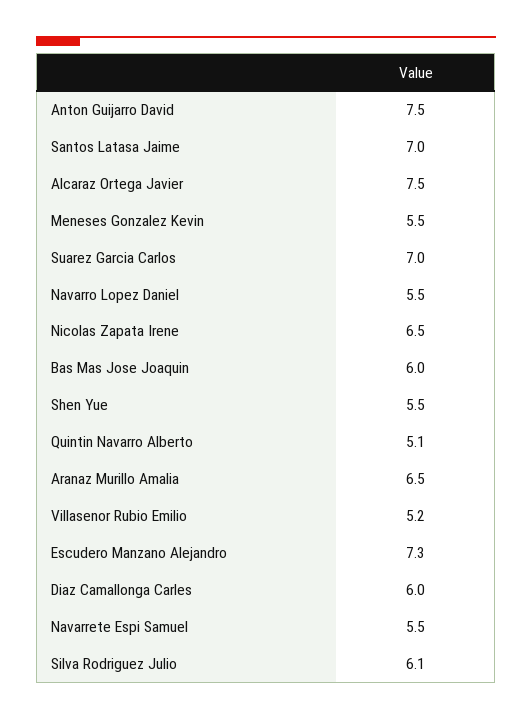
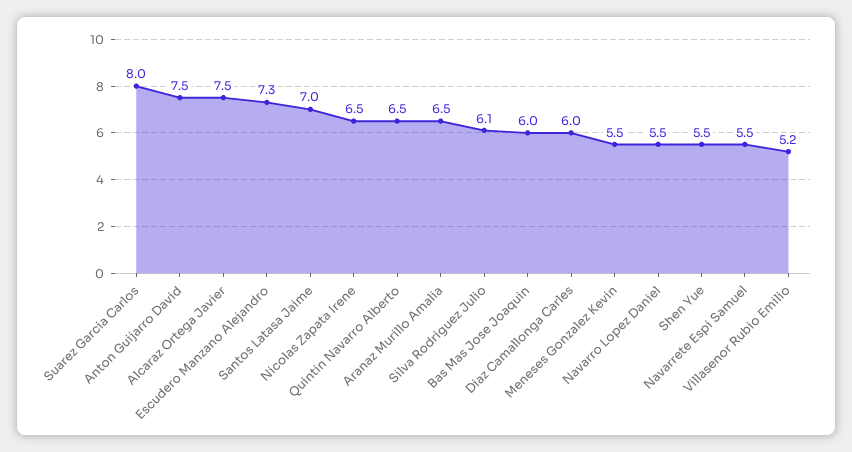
  {
    "Anton Guijarro David": 7.5,
    "Santos Latasa Jaime": 7,
    "Alcaraz Ortega Javier": 7.5,
    "Meneses Gonzalez Kevin": 5.5,
-   "Suarez Garcia Carlos": 7,
+   "Suarez Garcia Carlos": 8,
    "Navarro Lopez Daniel": 5.5,
    "Nicolas Zapata Irene": 6.5,
    "Bas Mas Jose Joaquin": 6,
    "Shen Yue": 5.5,
-   "Quintin Navarro Alberto": 5.1,
+   "Quintin Navarro Alberto": 6.5,
    "Aranaz Murillo Amalia": 6.5,
    "Villasenor Rubio Emilio": 5.2,
    "Escudero Manzano Alejandro": 7.3,
    "Diaz Camallonga Carles": 6,
    "Navarrete Espi Samuel": 5.5,
    "Silva Rodriguez Julio": 6.1
  }

